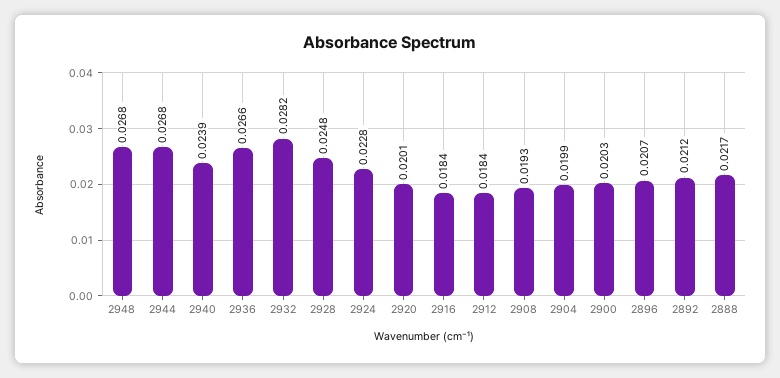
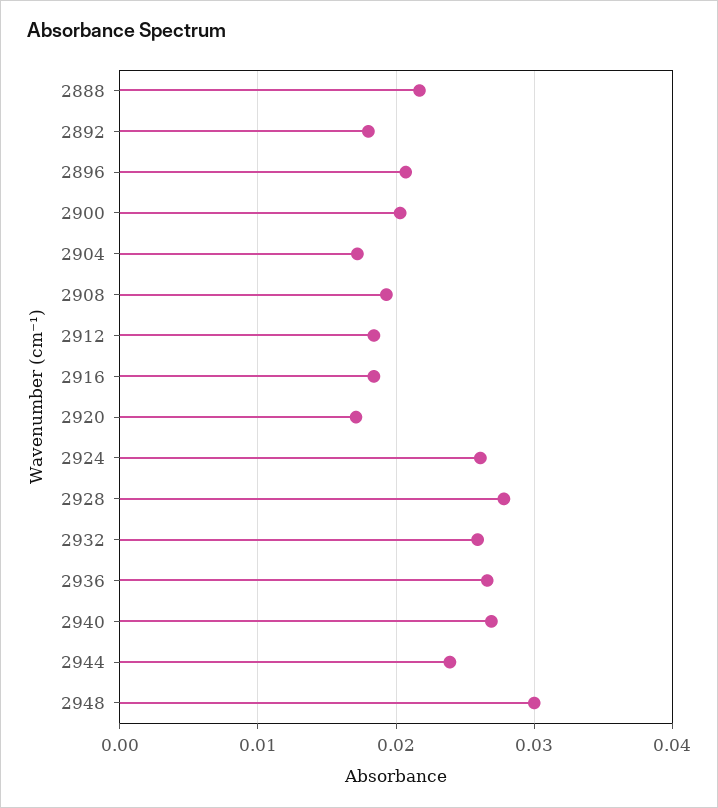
  {
-   "2948": 0.0268,
+   "2948": 0.03,
-   "2944": 0.0268,
+   "2944": 0.024,
-   "2940": 0.0239,
+   "2940": 0.027,
    "2936": 0.0266,
-   "2932": 0.0282,
+   "2932": 0.026,
-   "2928": 0.0248,
+   "2928": 0.028,
-   "2924": 0.0228,
+   "2924": 0.026,
-   "2920": 0.0201,
+   "2920": 0.017,
    "2916": 0.0184,
    "2912": 0.0184,
    "2908": 0.0193,
-   "2904": 0.0199,
+   "2904": 0.017,
    "2900": 0.0203,
    "2896": 0.0207,
-   "2892": 0.0212,
+   "2892": 0.018,
    "2888": 0.0217
  }

